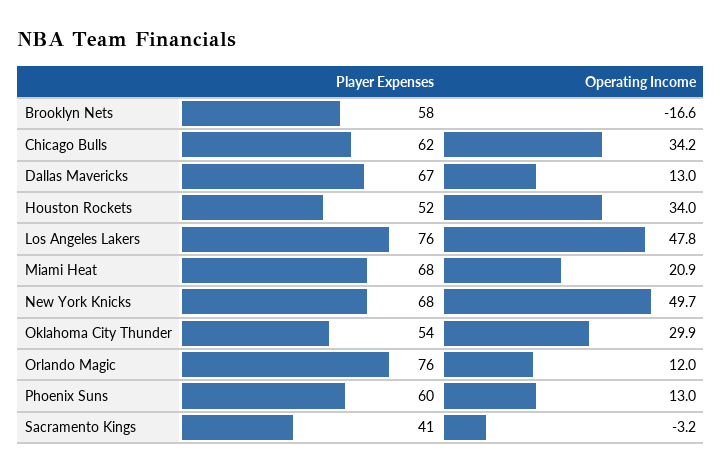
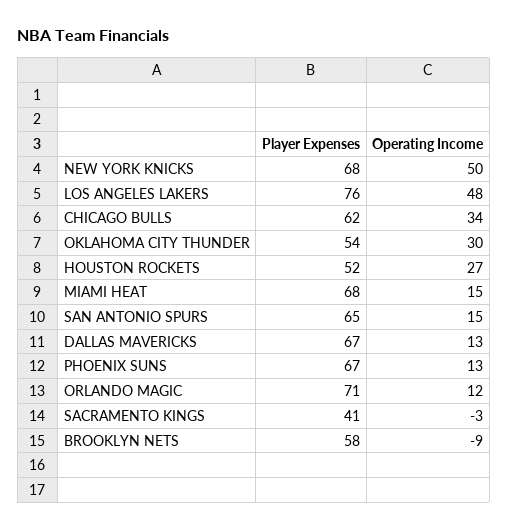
  {
    "Player Expenses": {
      "Brooklyn Nets": 58,
      "Chicago Bulls": 62,
      "Dallas Mavericks": 67,
      "Houston Rockets": 52,
      "Los Angeles Lakers": 76,
      "Miami Heat": 68,
      "New York Knicks": 68,
      "Oklahoma City Thunder": 54,
-     "Orlando Magic": 76,
+     "Orlando Magic": 71,
-     "Phoenix Suns": 60,
+     "Phoenix Suns": 67,
-     "Sacramento Kings": 41
+     "Sacramento Kings": 41,
+     "SAN ANTONIO SPURS": 65
    },
    "Operating Income": {
-     "Brooklyn Nets": -16.6,
+     "Brooklyn Nets": -9,
      "Chicago Bulls": 34.2,
      "Dallas Mavericks": 13,
-     "Houston Rockets": 34,
+     "Houston Rockets": 27,
      "Los Angeles Lakers": 47.8,
-     "Miami Heat": 20.9,
+     "Miami Heat": 15,
      "New York Knicks": 49.7,
      "Oklahoma City Thunder": 29.9,
      "Orlando Magic": 12,
      "Phoenix Suns": 13,
-     "Sacramento Kings": -3.2
+     "Sacramento Kings": -3.2,
+     "SAN ANTONIO SPURS": 15
    }
  }

